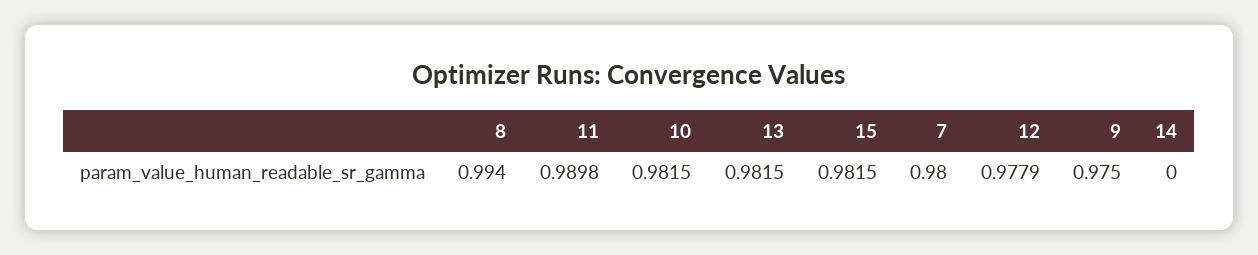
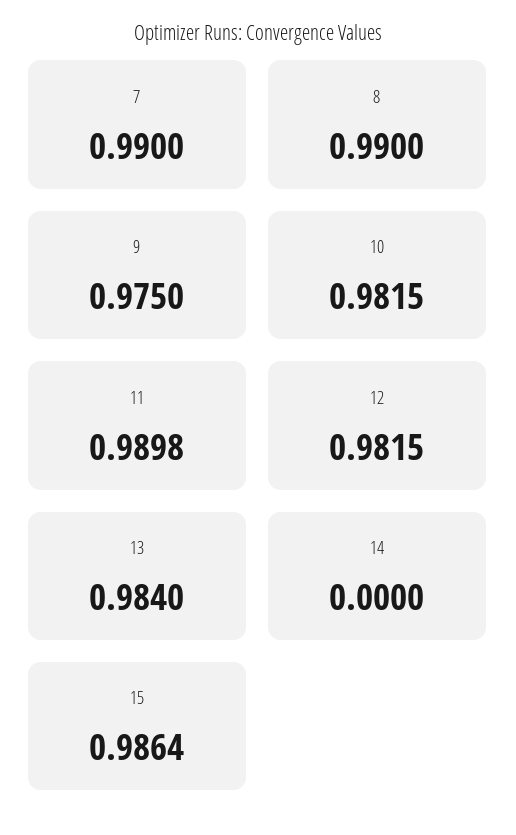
  {
-   "8": 0.994,
+   "8": 0.99,
    "11": 0.9898,
    "10": 0.9815,
-   "13": 0.9815,
+   "13": 0.984,
-   "15": 0.9815,
+   "15": 0.9864,
-   "7": 0.98,
+   "7": 0.99,
-   "12": 0.9779,
+   "12": 0.9815,
    "9": 0.975,
    "14": 0
  }

